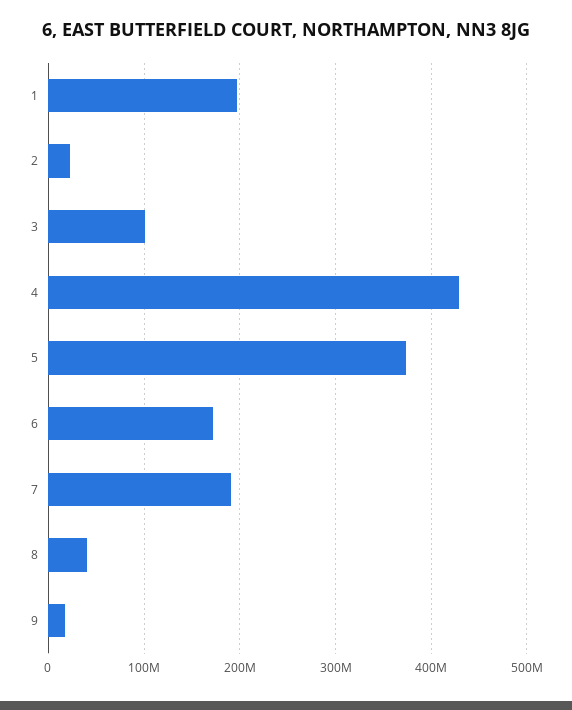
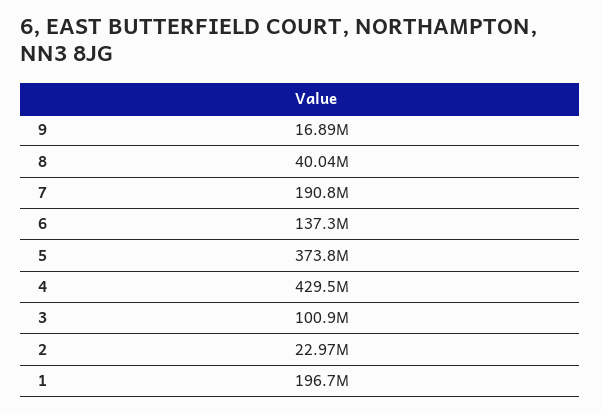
  {
    "1": 196700000,
    "2": 22970000,
    "3": 100900000,
    "4": 429500000,
    "5": 373800000,
-   "6": 170000000,
+   "6": 137300000,
    "7": 190800000,
    "8": 40040000,
    "9": 16890000
  }

